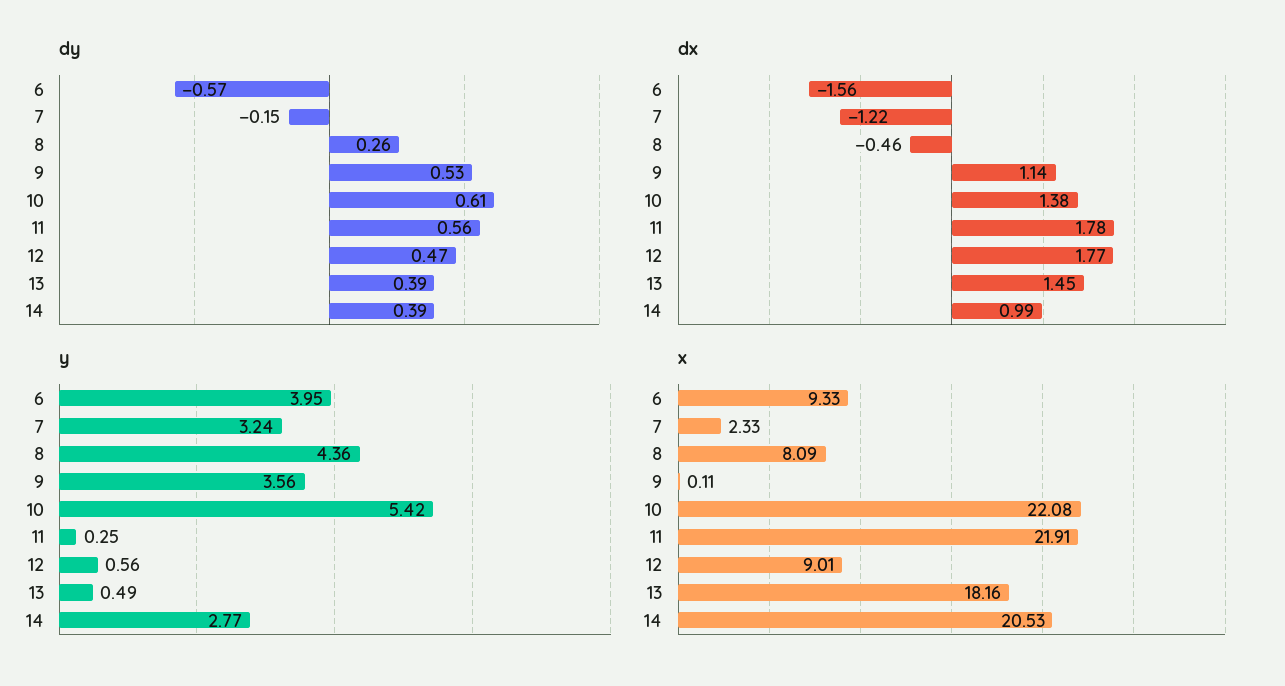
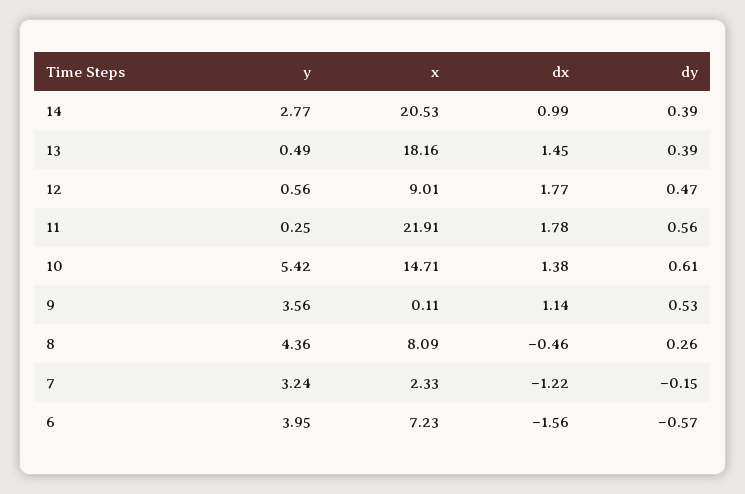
  {
    "dy": {
      "6": -0.57,
      "7": -0.15,
      "8": 0.26,
      "9": 0.53,
      "10": 0.61,
      "11": 0.56,
      "12": 0.47,
      "13": 0.39,
      "14": 0.39
    },
    "dx": {
      "6": -1.56,
      "7": -1.22,
      "8": -0.46,
      "9": 1.14,
      "10": 1.38,
      "11": 1.78,
      "12": 1.77,
      "13": 1.45,
      "14": 0.99
    },
    "y": {
      "6": 3.95,
      "7": 3.24,
      "8": 4.36,
      "9": 3.56,
      "10": 5.42,
      "11": 0.25,
      "12": 0.56,
      "13": 0.49,
      "14": 2.77
    },
    "x": {
-     "6": 9.33,
+     "6": 7.23,
      "7": 2.33,
      "8": 8.09,
      "9": 0.11,
-     "10": 22.08,
+     "10": 14.71,
      "11": 21.91,
      "12": 9.01,
      "13": 18.16,
      "14": 20.53
    }
  }

